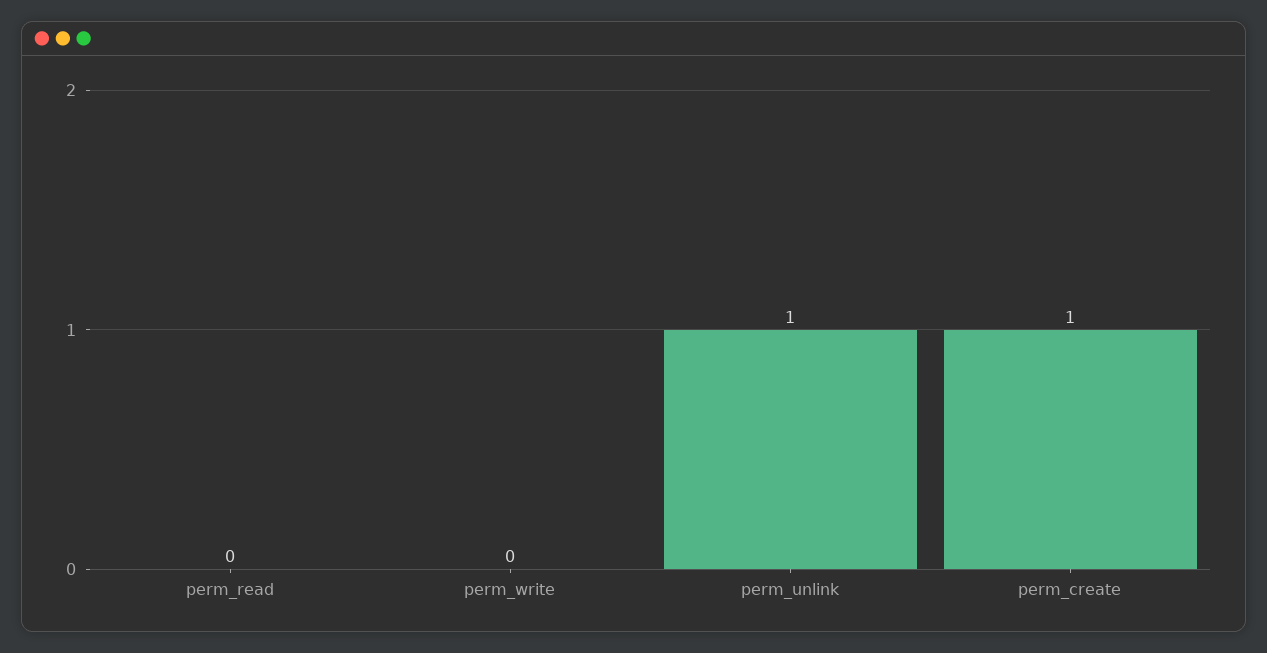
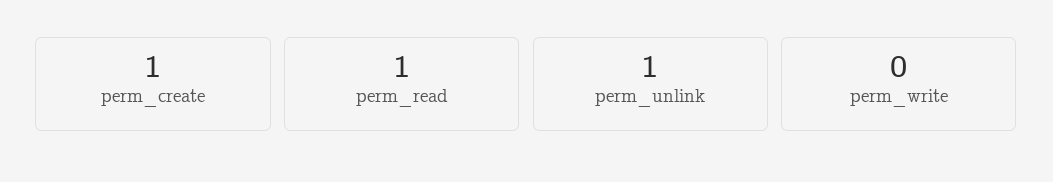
  {
-   "perm_read": 0,
+   "perm_read": 1,
    "perm_write": 0,
    "perm_unlink": 1,
    "perm_create": 1
  }

